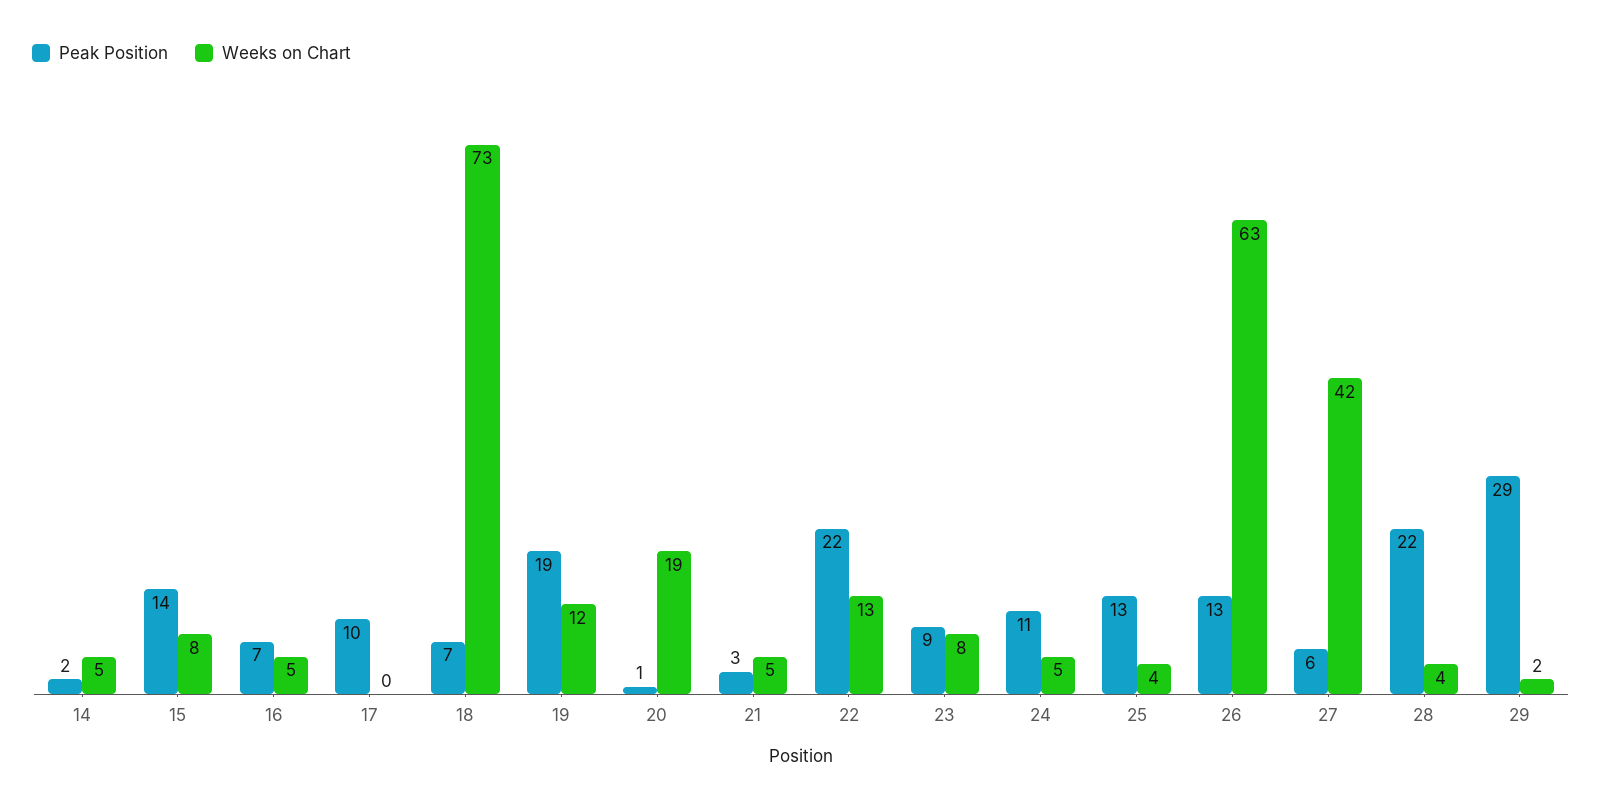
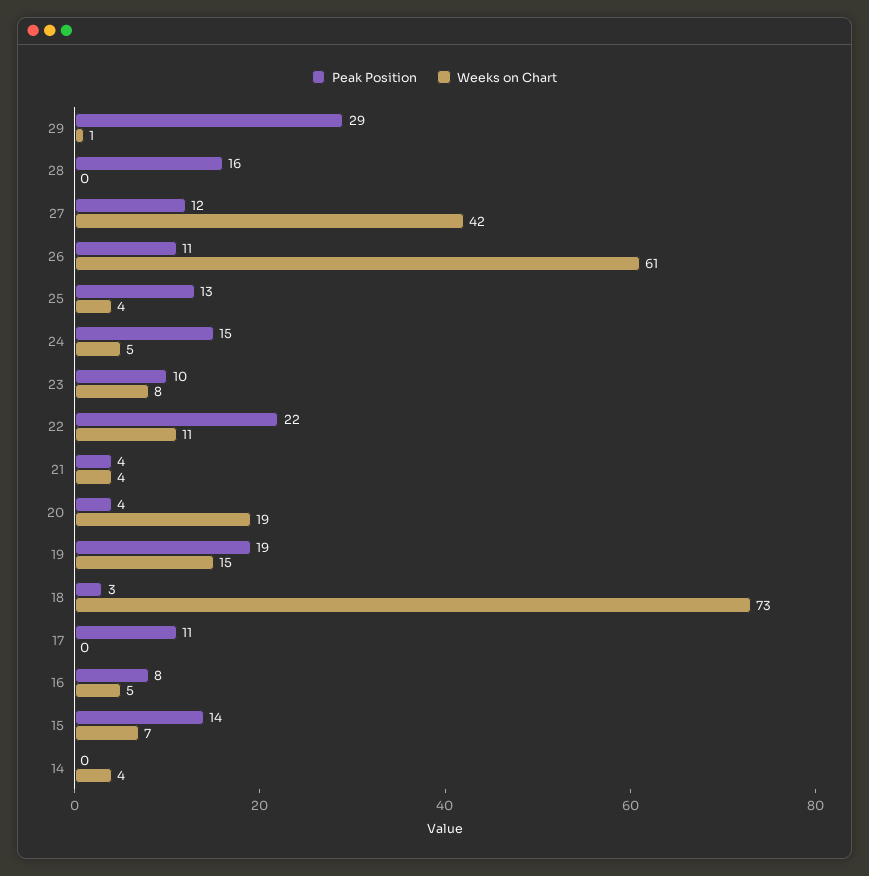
  {
    "Peak Position": {
-     "14": 2,
+     "14": 0,
      "15": 14,
-     "16": 7,
+     "16": 8,
-     "17": 10,
+     "17": 11,
-     "18": 7,
+     "18": 3,
      "19": 19,
-     "20": 1,
+     "20": 4,
-     "21": 3,
+     "21": 4,
      "22": 22,
-     "23": 9,
+     "23": 10,
-     "24": 11,
+     "24": 15,
      "25": 13,
-     "26": 13,
+     "26": 11,
-     "27": 6,
+     "27": 12,
-     "28": 22,
+     "28": 16,
      "29": 29
    },
    "Weeks on Chart": {
-     "14": 5,
+     "14": 4,
-     "15": 8,
+     "15": 7,
      "16": 5,
      "17": 0,
      "18": 73,
-     "19": 12,
+     "19": 15,
      "20": 19,
-     "21": 5,
+     "21": 4,
-     "22": 13,
+     "22": 11,
      "23": 8,
      "24": 5,
      "25": 4,
-     "26": 63,
+     "26": 61,
      "27": 42,
-     "28": 4,
+     "28": 0,
-     "29": 2
+     "29": 1
    }
  }

